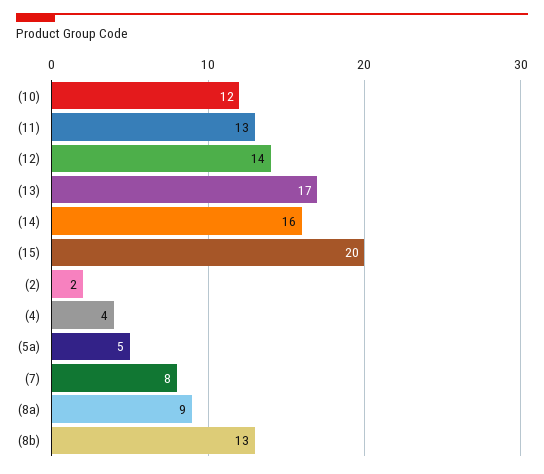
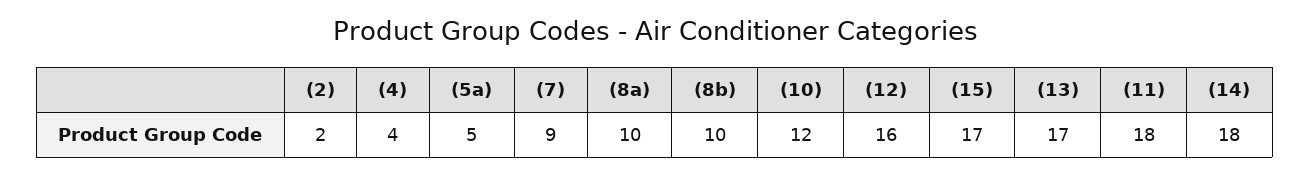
  {
    "(10)": 12,
-   "(11)": 13,
+   "(11)": 18,
-   "(12)": 14,
+   "(12)": 16,
    "(13)": 17,
-   "(14)": 16,
+   "(14)": 18,
-   "(15)": 20,
+   "(15)": 17,
    "(2)": 2,
    "(4)": 4,
    "(5a)": 5,
-   "(7)": 8,
+   "(7)": 9,
-   "(8a)": 9,
+   "(8a)": 10,
-   "(8b)": 13
+   "(8b)": 10
  }

